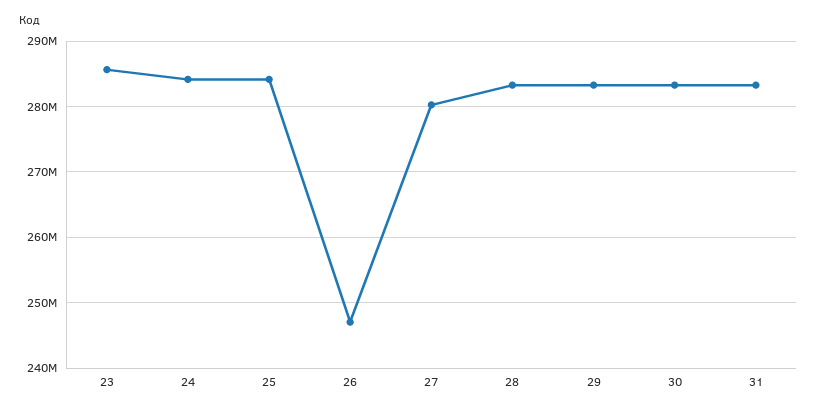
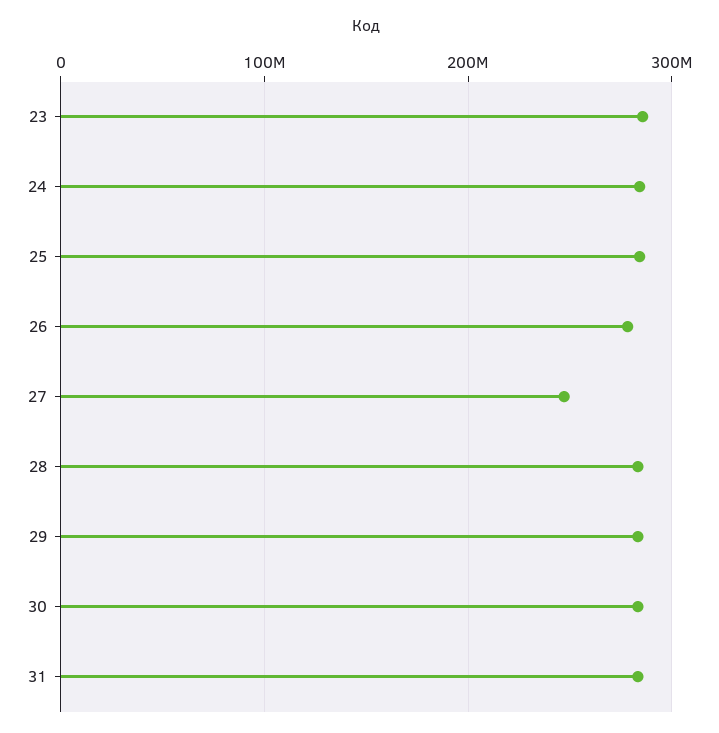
  {
    "23": 286000000,
    "24": 284000000,
    "25": 284000000,
-   "26": 247000000,
+   "26": 280000000,
-   "27": 280000000,
+   "27": 250000000,
    "28": 283000000,
    "29": 283000000,
    "30": 283000000,
    "31": 283000000
  }

